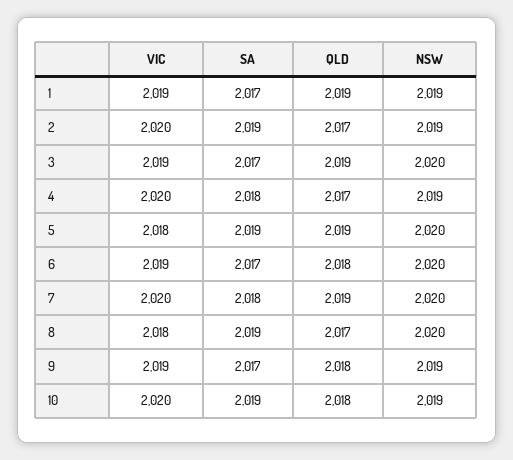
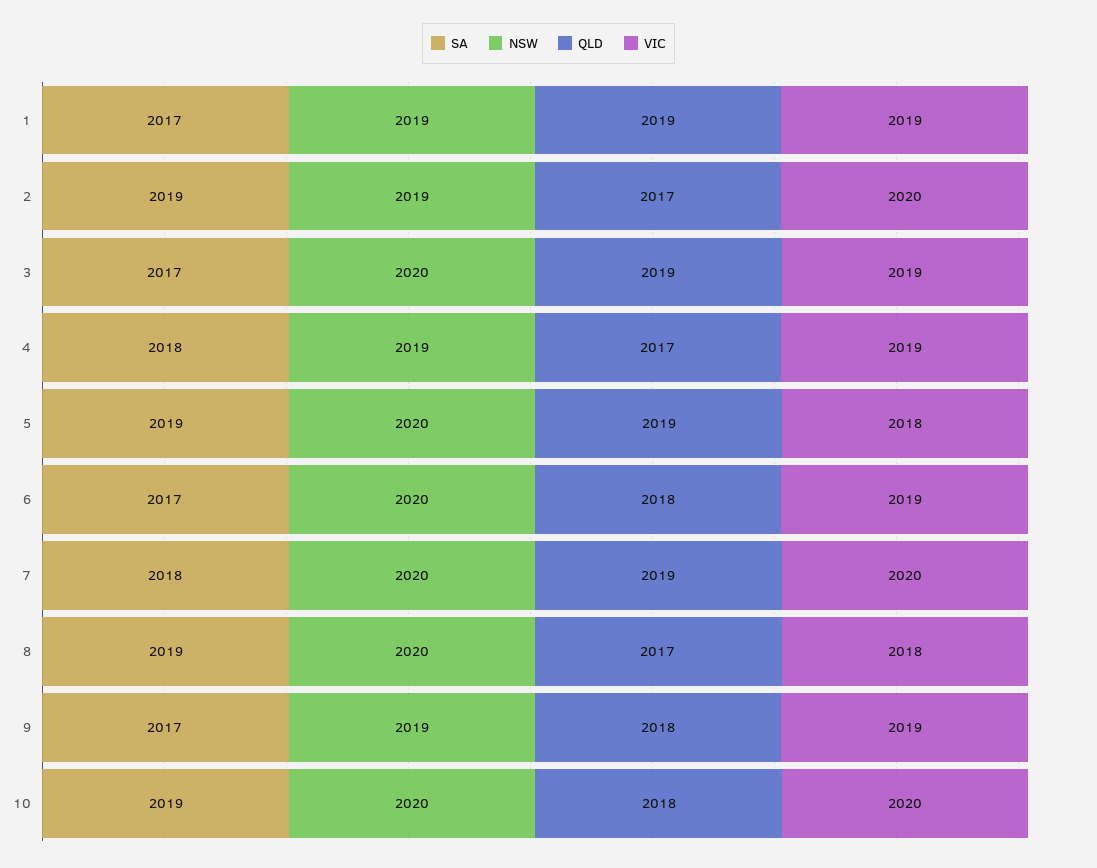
  {
    "VIC": {
      "1": 2019,
      "2": 2020,
      "3": 2019,
-     "4": 2020,
+     "4": 2019,
      "5": 2018,
      "6": 2019,
      "7": 2020,
      "8": 2018,
      "9": 2019,
      "10": 2020
    },
    "SA": {
      "1": 2017,
      "2": 2019,
      "3": 2017,
      "4": 2018,
      "5": 2019,
      "6": 2017,
      "7": 2018,
      "8": 2019,
      "9": 2017,
      "10": 2019
    },
    "QLD": {
      "1": 2019,
      "2": 2017,
      "3": 2019,
      "4": 2017,
      "5": 2019,
      "6": 2018,
      "7": 2019,
      "8": 2017,
      "9": 2018,
      "10": 2018
    },
    "NSW": {
      "1": 2019,
      "2": 2019,
      "3": 2020,
      "4": 2019,
      "5": 2020,
      "6": 2020,
      "7": 2020,
      "8": 2020,
      "9": 2019,
-     "10": 2019
+     "10": 2020
    }
  }

